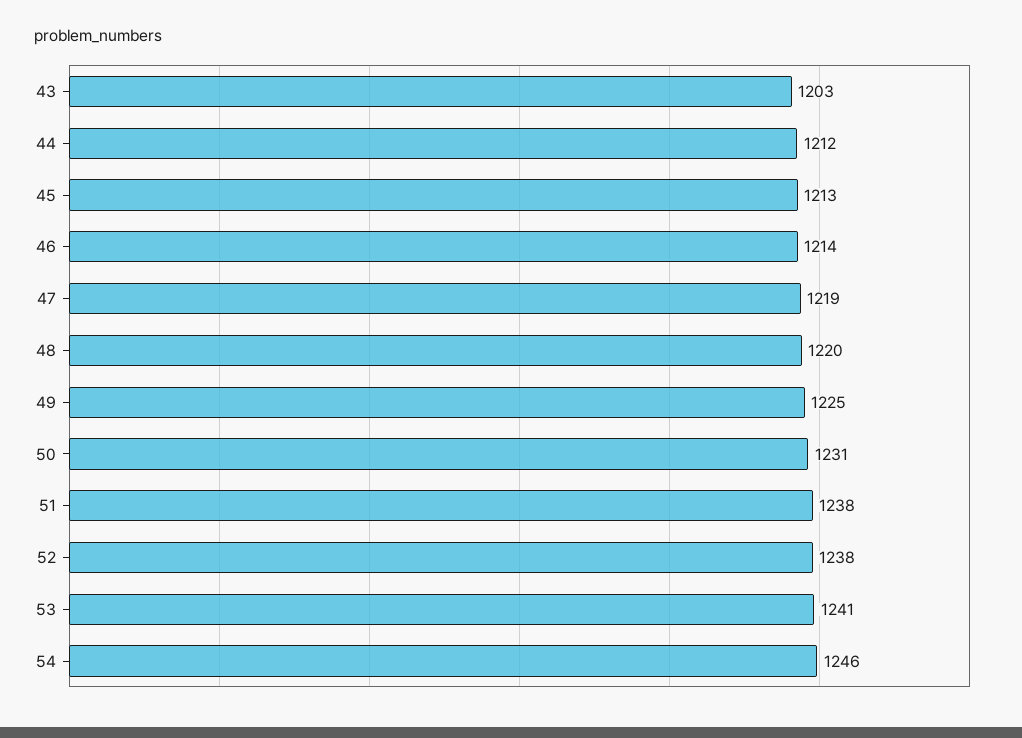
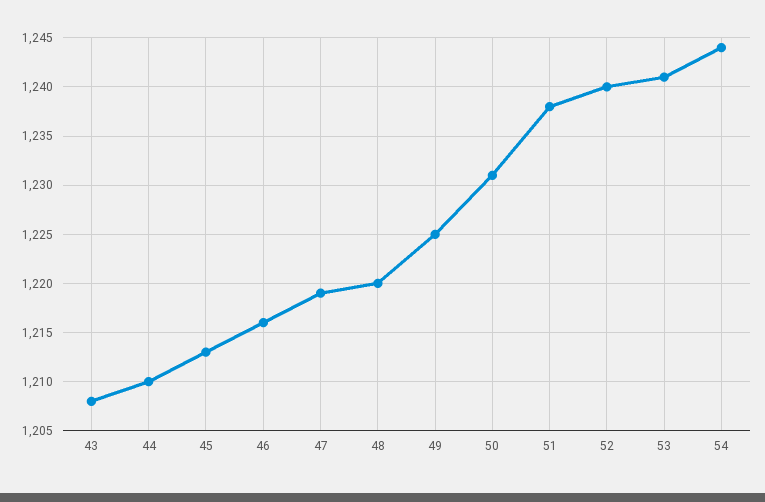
  {
-   "43": 1203,
+   "43": 1208,
-   "44": 1212,
+   "44": 1210,
    "45": 1213,
-   "46": 1214,
+   "46": 1216,
    "47": 1219,
    "48": 1220,
    "49": 1225,
    "50": 1231,
    "51": 1238,
-   "52": 1238,
+   "52": 1240,
    "53": 1241,
-   "54": 1246
+   "54": 1244
  }

